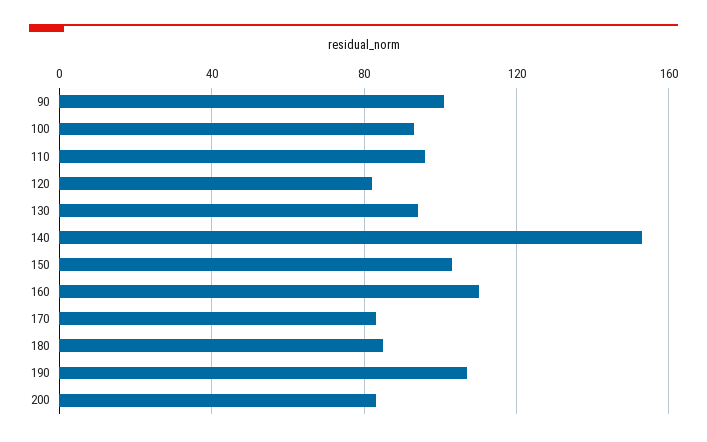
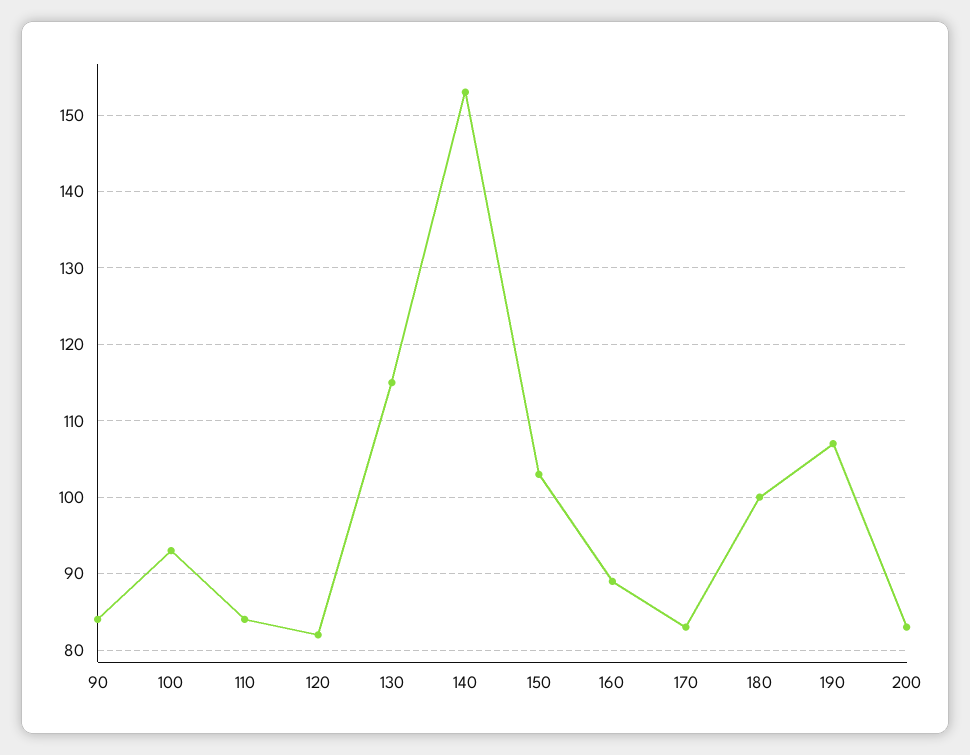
  {
-   "90": 100,
+   "90": 84,
    "100": 93,
-   "110": 95,
+   "110": 84,
    "120": 82,
-   "130": 95,
+   "130": 115,
    "140": 153,
    "150": 103,
-   "160": 110,
+   "160": 89,
    "170": 83,
-   "180": 85,
+   "180": 100,
    "190": 107,
    "200": 83
  }

